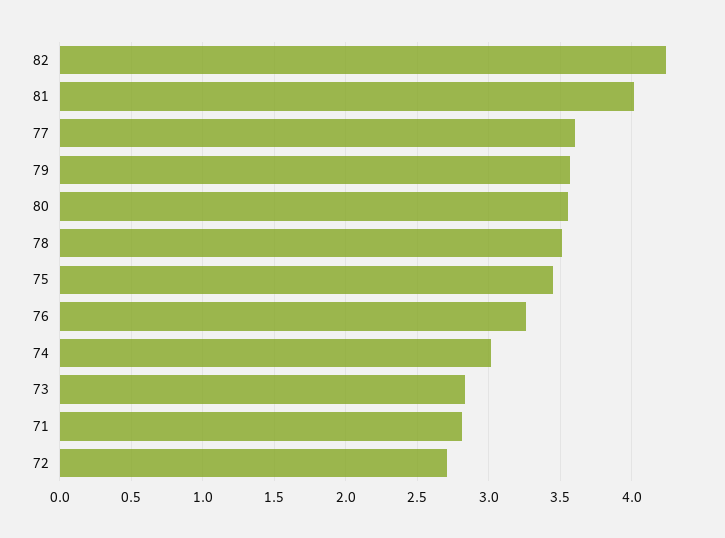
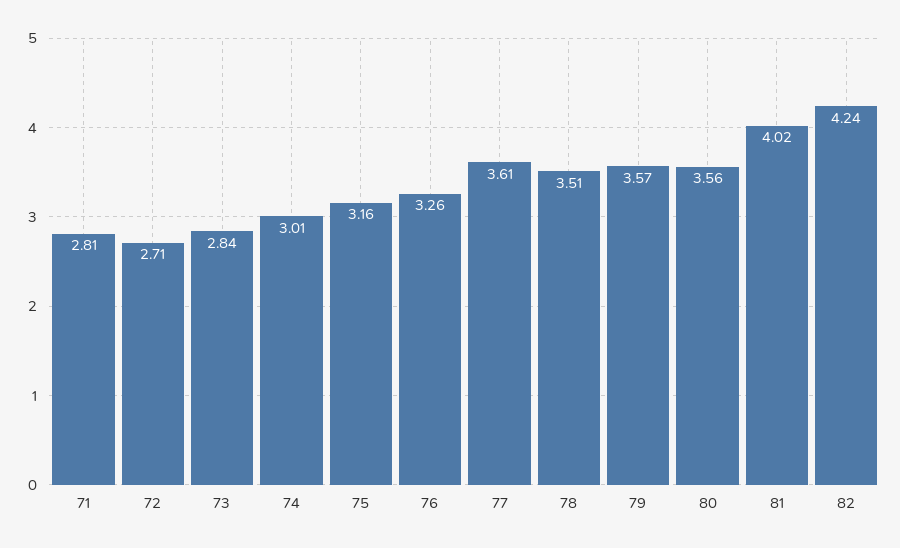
  {
    "82": 4.24,
    "81": 4.02,
    "77": 3.61,
    "79": 3.57,
    "80": 3.56,
    "78": 3.51,
-   "75": 3.45,
+   "75": 3.16,
    "76": 3.26,
    "74": 3.01,
    "73": 2.84,
    "71": 2.81,
    "72": 2.71
  }

